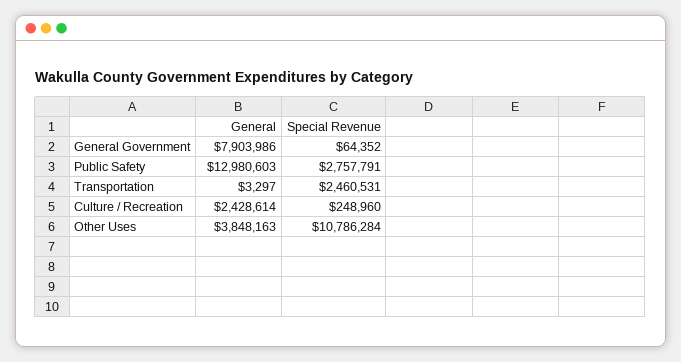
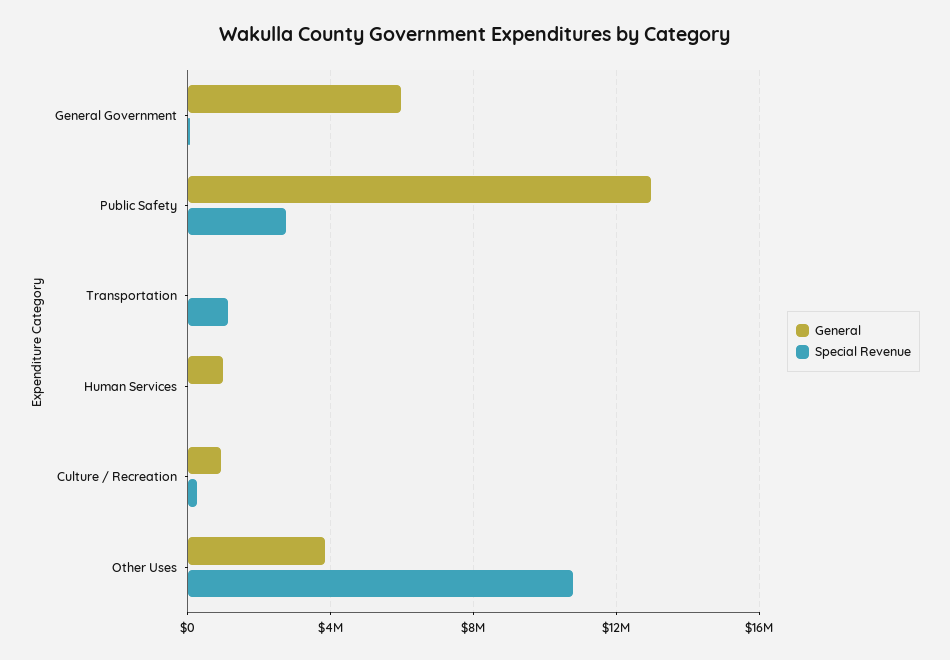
  {
    "General": {
-     "General Government": 7903986,
+     "General Government": 6000000,
      "Public Safety": 12980603,
      "Transportation": 3297,
-     "Culture / Recreation": 2428614,
+     "Culture / Recreation": 1000000,
-     "Other Uses": 3848163
+     "Other Uses": 3848163,
+     "Human Services": 1000000
    },
    "Special Revenue": {
      "General Government": 64352,
      "Public Safety": 2757791,
-     "Transportation": 2460531,
+     "Transportation": 1000000,
      "Culture / Recreation": 248960,
-     "Other Uses": 10786284
+     "Other Uses": 10786284,
+     "Human Services": 0
    }
  }

